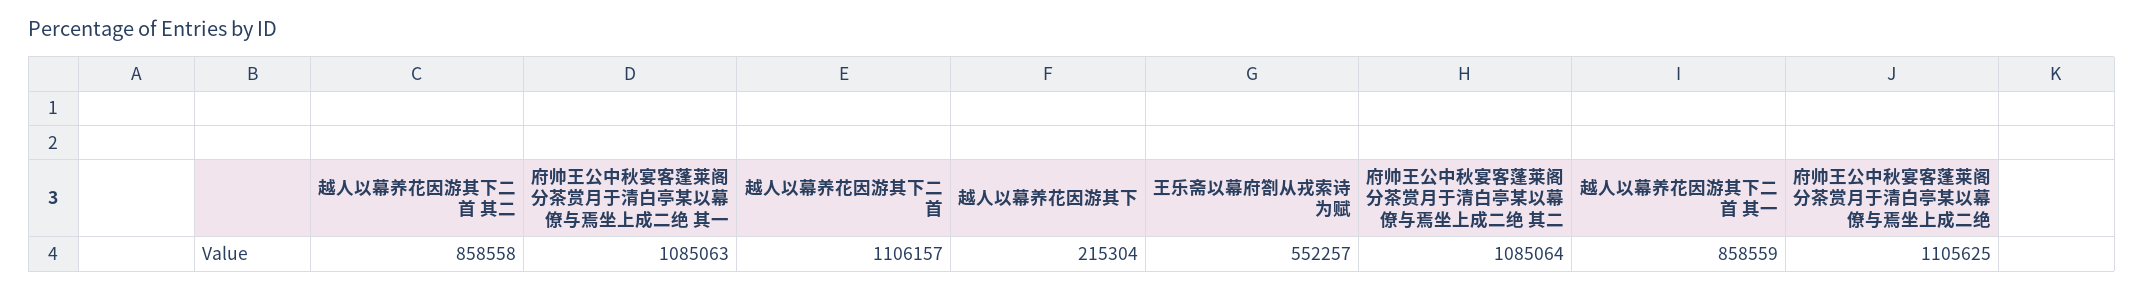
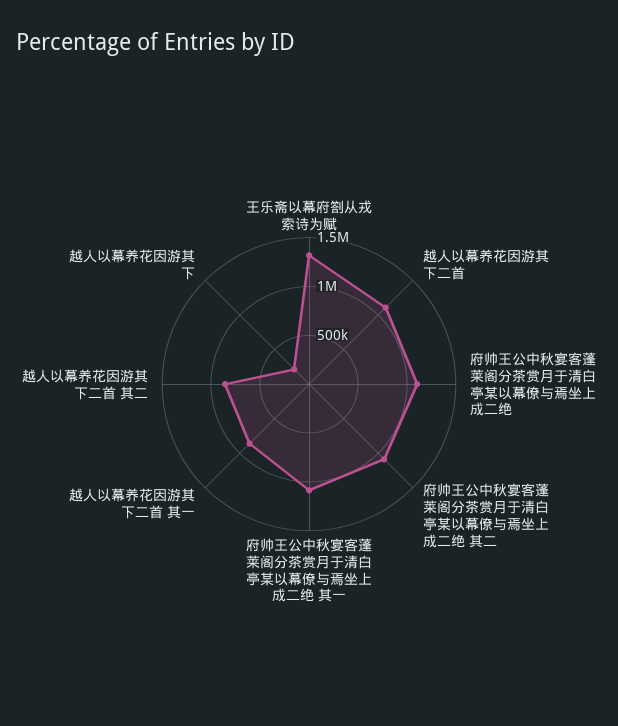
  {
    "越人以幕养花因游其下二首 其二": 858558,
    "府帅王公中秋宴客蓬莱阁分茶赏月于清白亭某以幕僚与焉坐上成二绝 其一": 1085063,
    "越人以幕养花因游其下二首": 1106157,
    "越人以幕养花因游其下": 215304,
-   "王乐斋以幕府劄从戎索诗为赋": 552257,
+   "王乐斋以幕府劄从戎索诗为赋": 1300000,
    "府帅王公中秋宴客蓬莱阁分茶赏月于清白亭某以幕僚与焉坐上成二绝 其二": 1085064,
    "越人以幕养花因游其下二首 其一": 858559,
    "府帅王公中秋宴客蓬莱阁分茶赏月于清白亭某以幕僚与焉坐上成二绝": 1105625
  }

